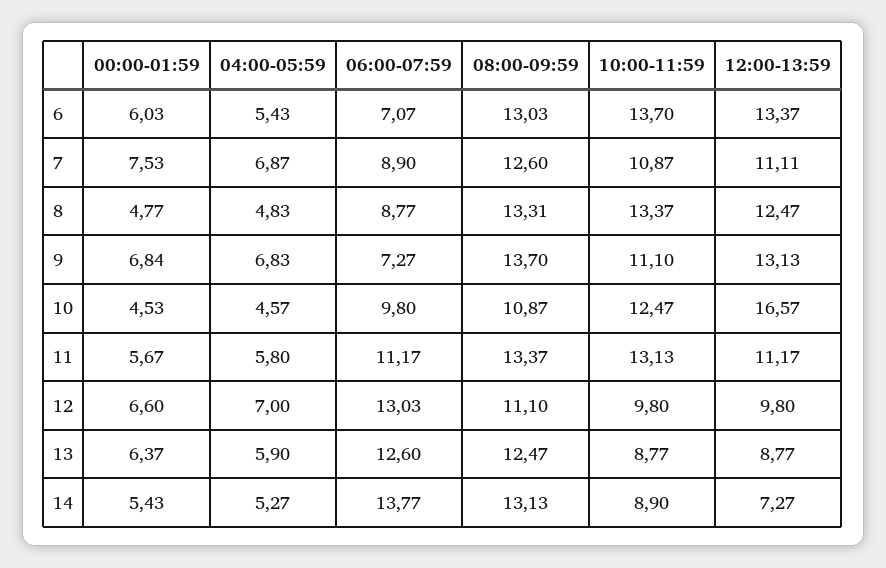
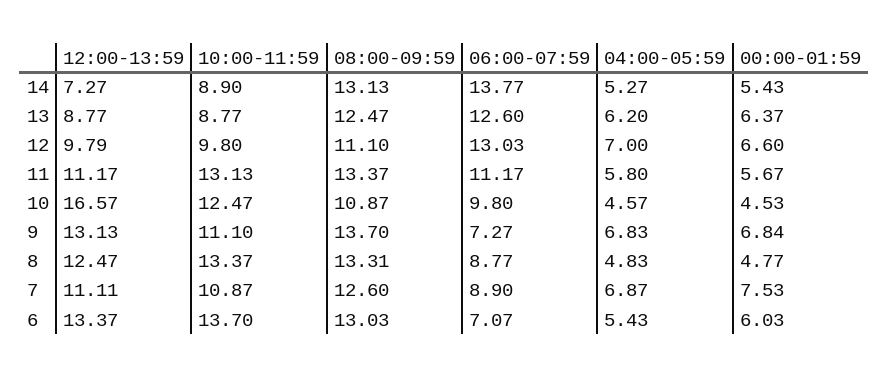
  {
    "00:00-01:59": {
      "6": 6.03,
      "7": 7.53,
      "8": 4.77,
      "9": 6.84,
      "10": 4.53,
      "11": 5.67,
      "12": 6.6,
      "13": 6.37,
      "14": 5.43
    },
    "04:00-05:59": {
      "6": 5.43,
      "7": 6.87,
      "8": 4.83,
      "9": 6.83,
      "10": 4.57,
      "11": 5.8,
      "12": 7,
-     "13": 5.9,
+     "13": 6.2,
      "14": 5.27
    },
    "06:00-07:59": {
      "6": 7.07,
      "7": 8.9,
      "8": 8.77,
      "9": 7.27,
      "10": 9.8,
      "11": 11.17,
      "12": 13.03,
      "13": 12.6,
      "14": 13.77
    },
    "08:00-09:59": {
      "6": 13.03,
      "7": 12.6,
      "8": 13.31,
      "9": 13.7,
      "10": 10.87,
      "11": 13.37,
      "12": 11.1,
      "13": 12.47,
      "14": 13.13
    },
    "10:00-11:59": {
      "6": 13.7,
      "7": 10.87,
      "8": 13.37,
      "9": 11.1,
      "10": 12.47,
      "11": 13.13,
      "12": 9.8,
      "13": 8.77,
      "14": 8.9
    },
    "12:00-13:59": {
      "6": 13.37,
      "7": 11.11,
      "8": 12.47,
      "9": 13.13,
      "10": 16.57,
      "11": 11.17,
-     "12": 9.8,
+     "12": 9.79,
      "13": 8.77,
      "14": 7.27
    }
  }

